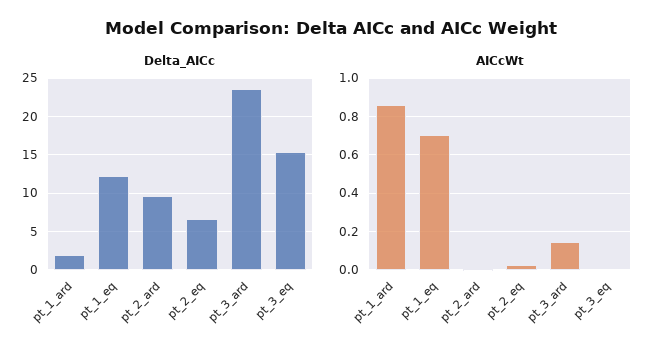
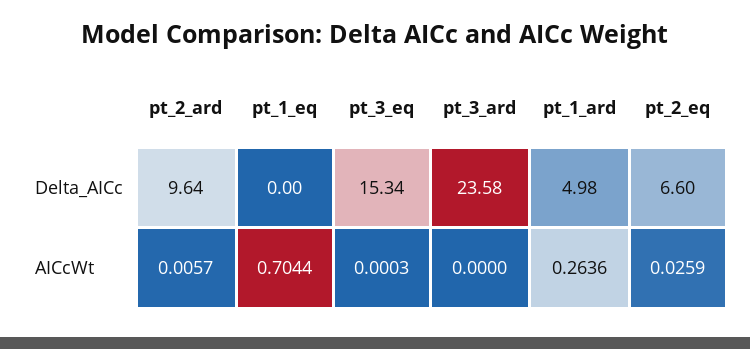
  {
    "Delta_AICc": {
-     "pt_1_ard": 2,
+     "pt_1_ard": 4.98,
-     "pt_1_eq": 12,
+     "pt_1_eq": 0,
      "pt_2_ard": 9.64,
      "pt_2_eq": 6.6,
      "pt_3_ard": 23.58,
      "pt_3_eq": 15.34
    },
    "AICcWt": {
-     "pt_1_ard": 0.85,
+     "pt_1_ard": 0.2636,
      "pt_1_eq": 0.7044,
      "pt_2_ard": 0.0057,
      "pt_2_eq": 0.0259,
-     "pt_3_ard": 0.15,
+     "pt_3_ard": 0,
      "pt_3_eq": 0.0003
    }
  }

